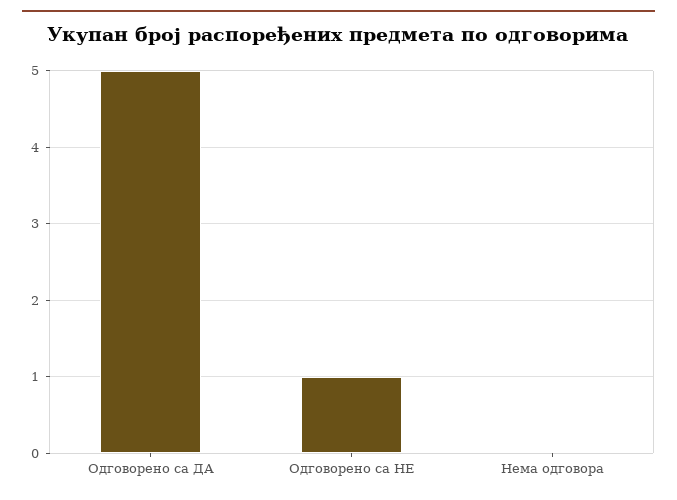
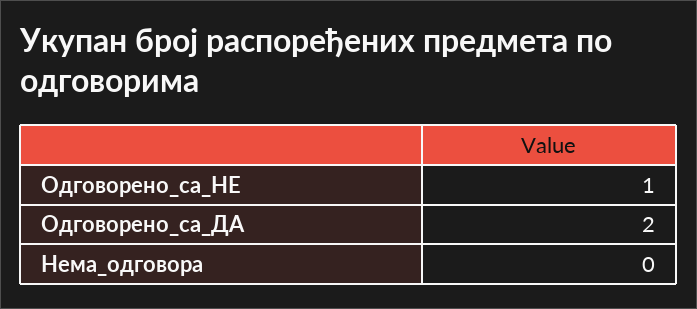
  {
-   "Одговорено са ДА": 5,
+   "Одговорено са ДА": 2,
    "Одговорено са НЕ": 1,
    "Нема одговора": 0
  }

